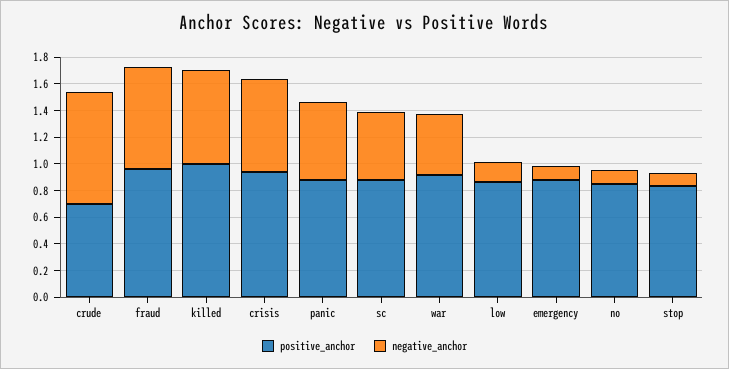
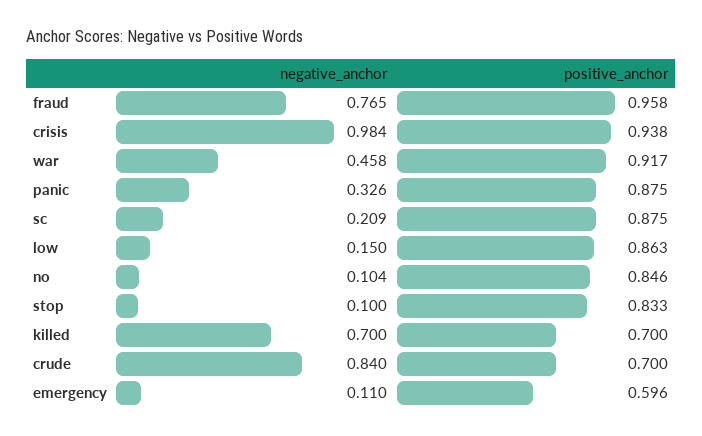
  {
    "positive_anchor": {
      "crude": 0.7,
      "fraud": 0.958,
-     "killed": 1,
+     "killed": 0.7,
      "crisis": 0.938,
      "panic": 0.875,
      "sc": 0.875,
      "war": 0.917,
      "low": 0.863,
-     "emergency": 0.9,
+     "emergency": 0.596,
      "no": 0.846,
      "stop": 0.833
    },
    "negative_anchor": {
      "crude": 0.84,
      "fraud": 0.765,
      "killed": 0.7,
-     "crisis": 0.7,
+     "crisis": 0.984,
-     "panic": 0.6,
+     "panic": 0.326,
-     "sc": 0.5,
+     "sc": 0.209,
      "war": 0.458,
      "low": 0.15,
      "emergency": 0.11,
      "no": 0.104,
      "stop": 0.1
    }
  }

